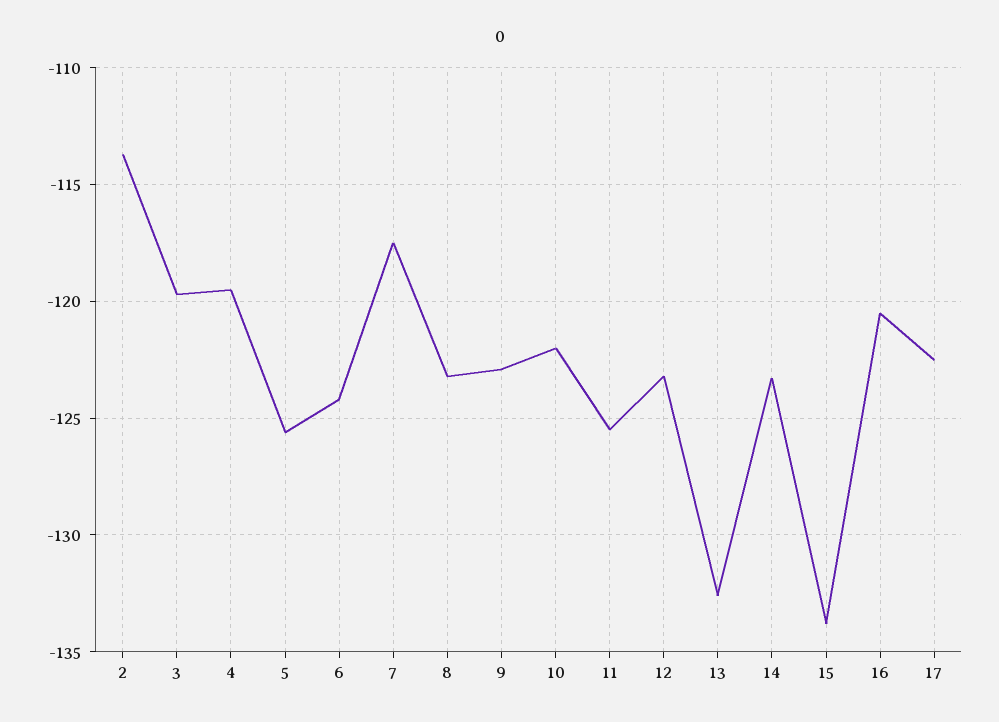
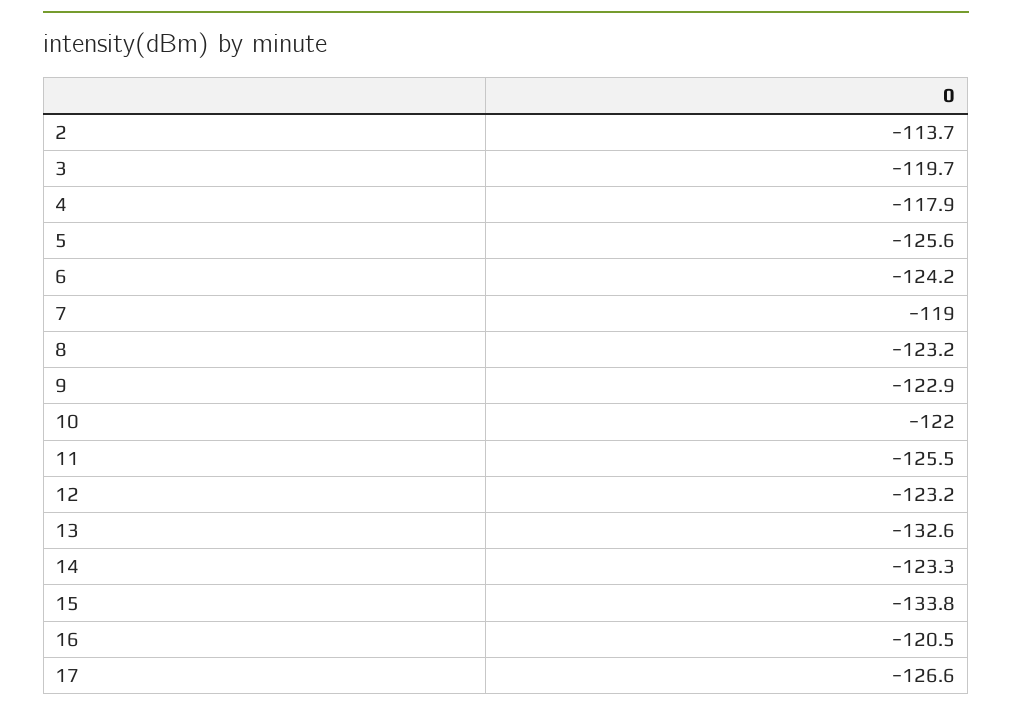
  {
    "2": -113.7,
    "3": -119.7,
-   "4": -119.5,
+   "4": -117.9,
    "5": -125.6,
    "6": -124.2,
-   "7": -117.5,
+   "7": -119,
    "8": -123.2,
    "9": -122.9,
    "10": -122,
    "11": -125.5,
    "12": -123.2,
    "13": -132.6,
    "14": -123.3,
    "15": -133.8,
    "16": -120.5,
-   "17": -122.5
+   "17": -126.6
  }

